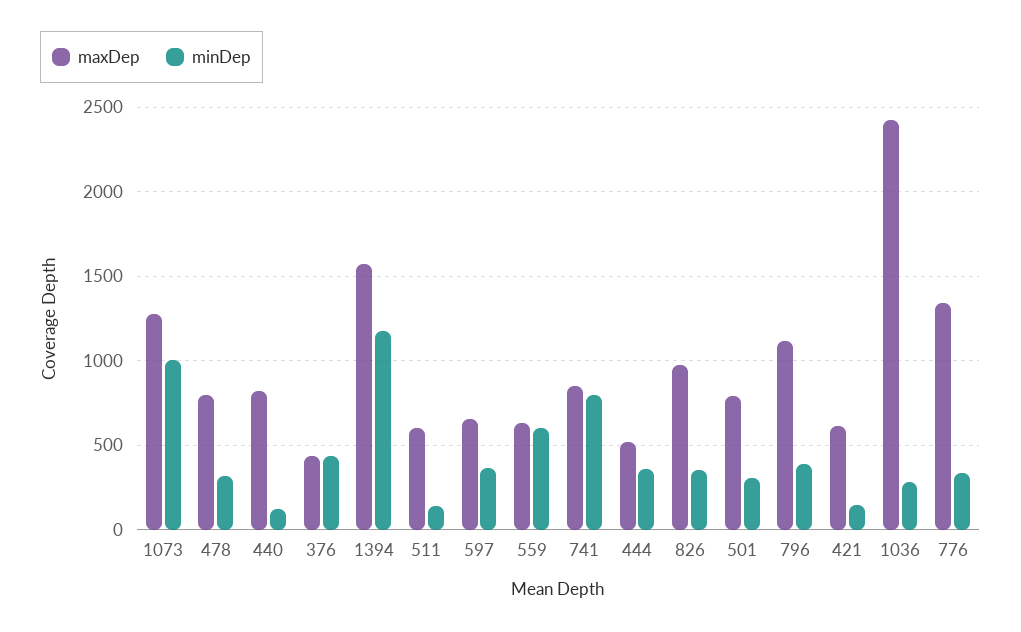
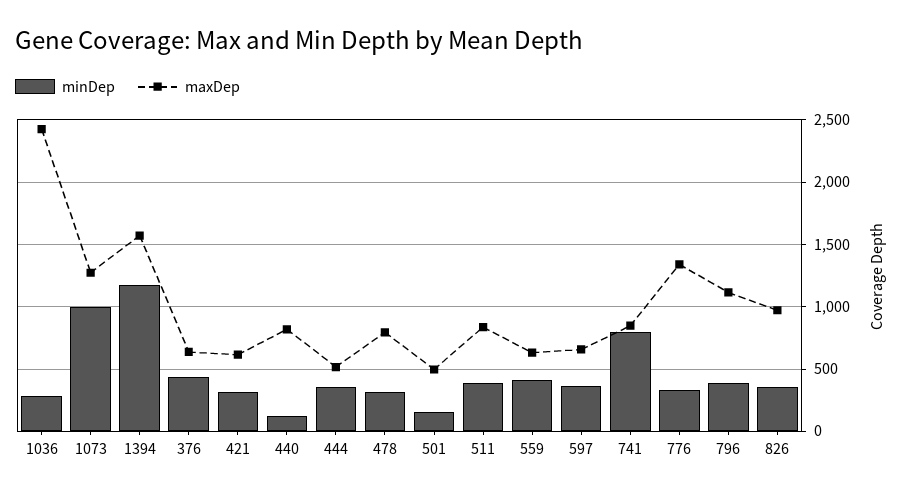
  {
    "maxDep": {
      "1073": 1250,
      "478": 800,
      "440": 800,
-     "376": 450,
+     "376": 650,
      "1394": 1550,
-     "511": 600,
+     "511": 850,
      "597": 650,
      "559": 650,
      "741": 850,
      "444": 500,
      "826": 950,
-     "501": 800,
+     "501": 500,
      "796": 1100,
      "421": 600,
      "1036": 2450,
      "776": 1350
    },
    "minDep": {
      "1073": 1000,
      "478": 300,
      "440": 100,
      "376": 450,
      "1394": 1200,
-     "511": 150,
+     "511": 400,
      "597": 350,
-     "559": 600,
+     "559": 400,
      "741": 800,
      "444": 350,
      "826": 350,
-     "501": 300,
+     "501": 150,
      "796": 400,
-     "421": 150,
+     "421": 300,
      "1036": 300,
      "776": 350
    }
  }

